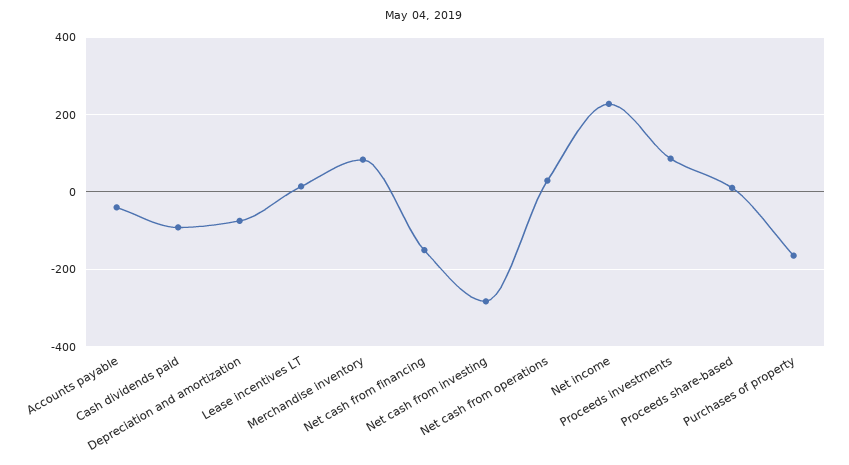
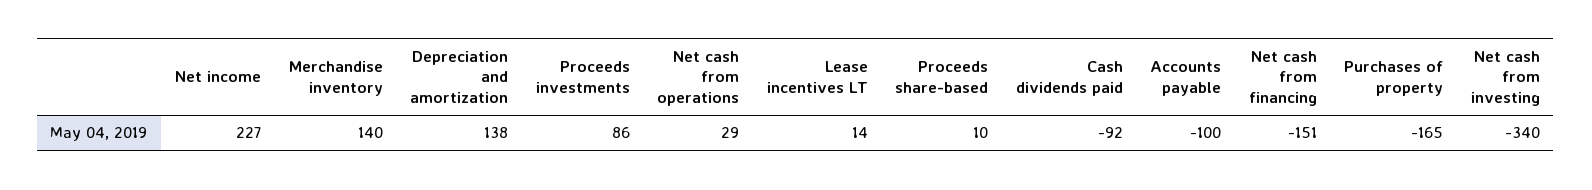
  {
-   "Accounts payable": -40,
+   "Accounts payable": -100,
    "Cash dividends paid": -92,
-   "Depreciation and amortization": -80,
+   "Depreciation and amortization": 138,
    "Lease incentives LT": 14,
-   "Merchandise inventory": 80,
+   "Merchandise inventory": 140,
    "Net cash from financing": -151,
-   "Net cash from investing": -280,
+   "Net cash from investing": -340,
    "Net cash from operations": 29,
    "Net income": 227,
    "Proceeds investments": 86,
    "Proceeds share-based": 10,
    "Purchases of property": -165
  }

